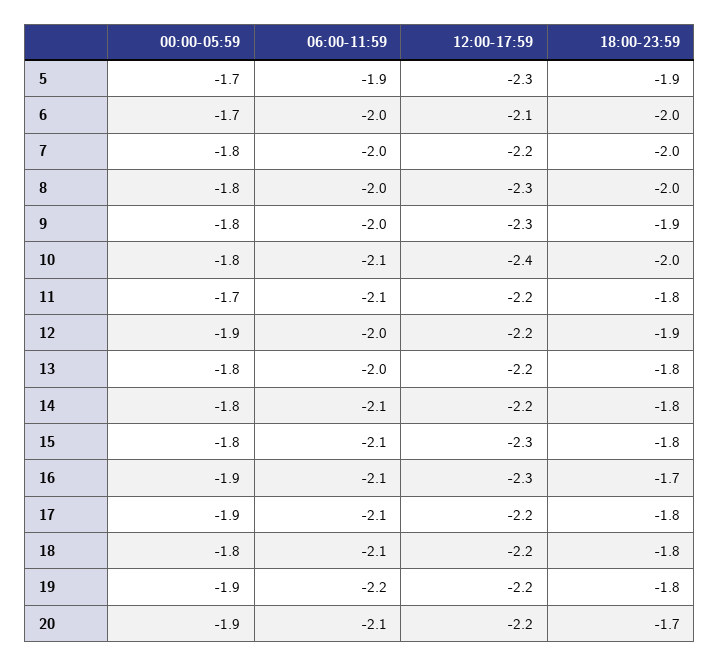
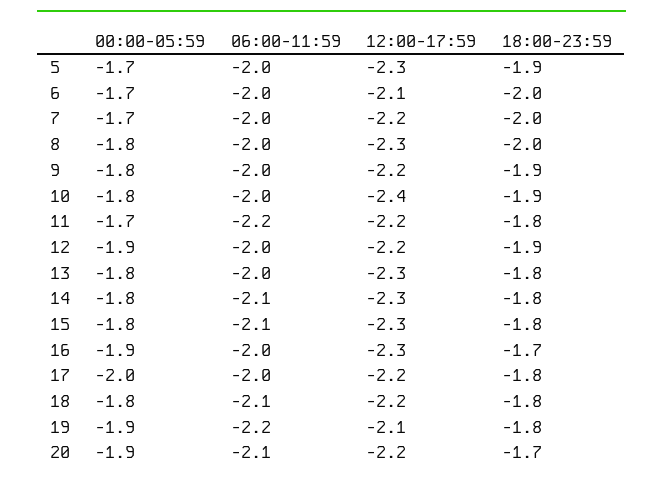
  {
    "00:00-05:59": {
      "5": -1.7,
      "6": -1.7,
-     "7": -1.8,
+     "7": -1.7,
      "8": -1.8,
      "9": -1.8,
      "10": -1.8,
      "11": -1.7,
      "12": -1.9,
      "13": -1.8,
      "14": -1.8,
      "15": -1.8,
      "16": -1.9,
-     "17": -1.9,
+     "17": -2,
      "18": -1.8,
      "19": -1.9,
      "20": -1.9
    },
    "06:00-11:59": {
-     "5": -1.9,
+     "5": -2,
      "6": -2,
      "7": -2,
      "8": -2,
      "9": -2,
-     "10": -2.1,
+     "10": -2,
-     "11": -2.1,
+     "11": -2.2,
      "12": -2,
      "13": -2,
      "14": -2.1,
      "15": -2.1,
-     "16": -2.1,
+     "16": -2,
-     "17": -2.1,
+     "17": -2,
      "18": -2.1,
      "19": -2.2,
      "20": -2.1
    },
    "12:00-17:59": {
      "5": -2.3,
      "6": -2.1,
      "7": -2.2,
      "8": -2.3,
-     "9": -2.3,
+     "9": -2.2,
      "10": -2.4,
      "11": -2.2,
      "12": -2.2,
-     "13": -2.2,
+     "13": -2.3,
-     "14": -2.2,
+     "14": -2.3,
      "15": -2.3,
      "16": -2.3,
      "17": -2.2,
      "18": -2.2,
-     "19": -2.2,
+     "19": -2.1,
      "20": -2.2
    },
    "18:00-23:59": {
      "5": -1.9,
      "6": -2,
      "7": -2,
      "8": -2,
      "9": -1.9,
-     "10": -2,
+     "10": -1.9,
      "11": -1.8,
      "12": -1.9,
      "13": -1.8,
      "14": -1.8,
      "15": -1.8,
      "16": -1.7,
      "17": -1.8,
      "18": -1.8,
      "19": -1.8,
      "20": -1.7
    }
  }

